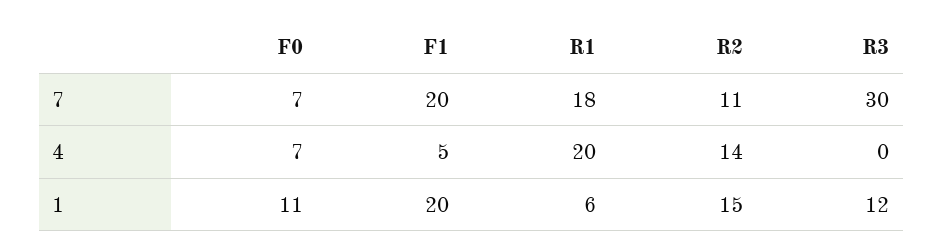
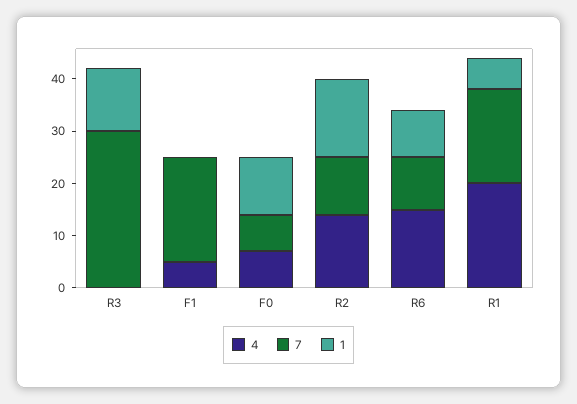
  {
    "7": {
      "F0": 7,
      "F1": 20,
      "R1": 18,
      "R2": 11,
-     "R3": 30
+     "R3": 30,
+     "R6": 10
    },
    "4": {
      "F0": 7,
      "F1": 5,
      "R1": 20,
      "R2": 14,
-     "R3": 0
+     "R3": 0,
+     "R6": 15
    },
    "1": {
      "F0": 11,
-     "F1": 20,
+     "F1": 0,
      "R1": 6,
      "R2": 15,
-     "R3": 12
+     "R3": 12,
+     "R6": 10
    }
  }

